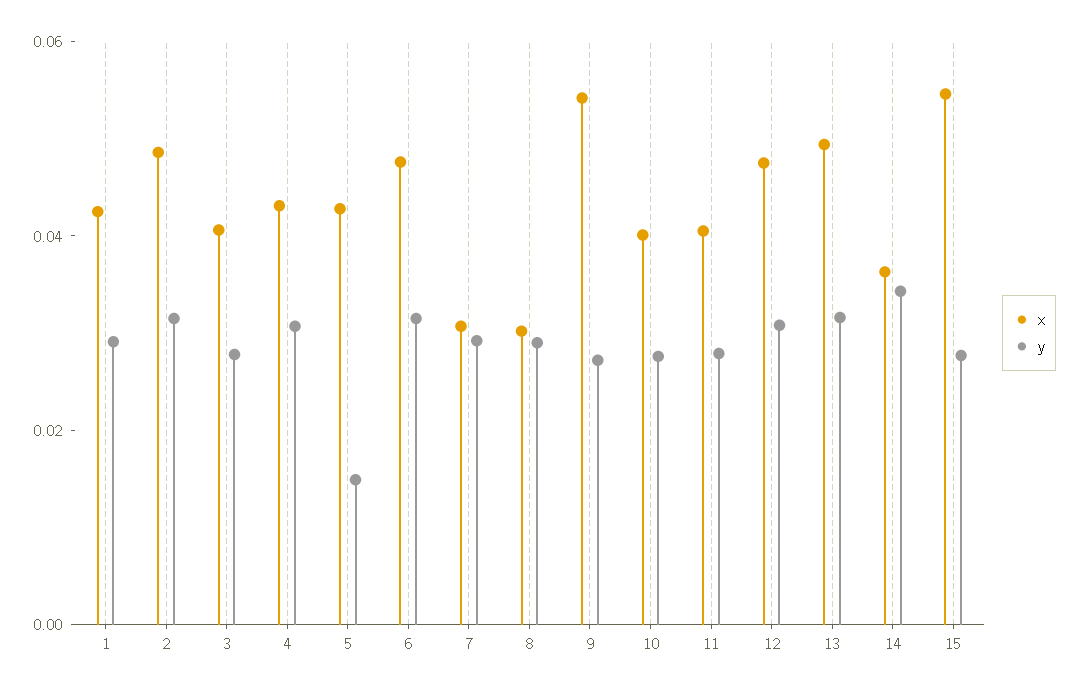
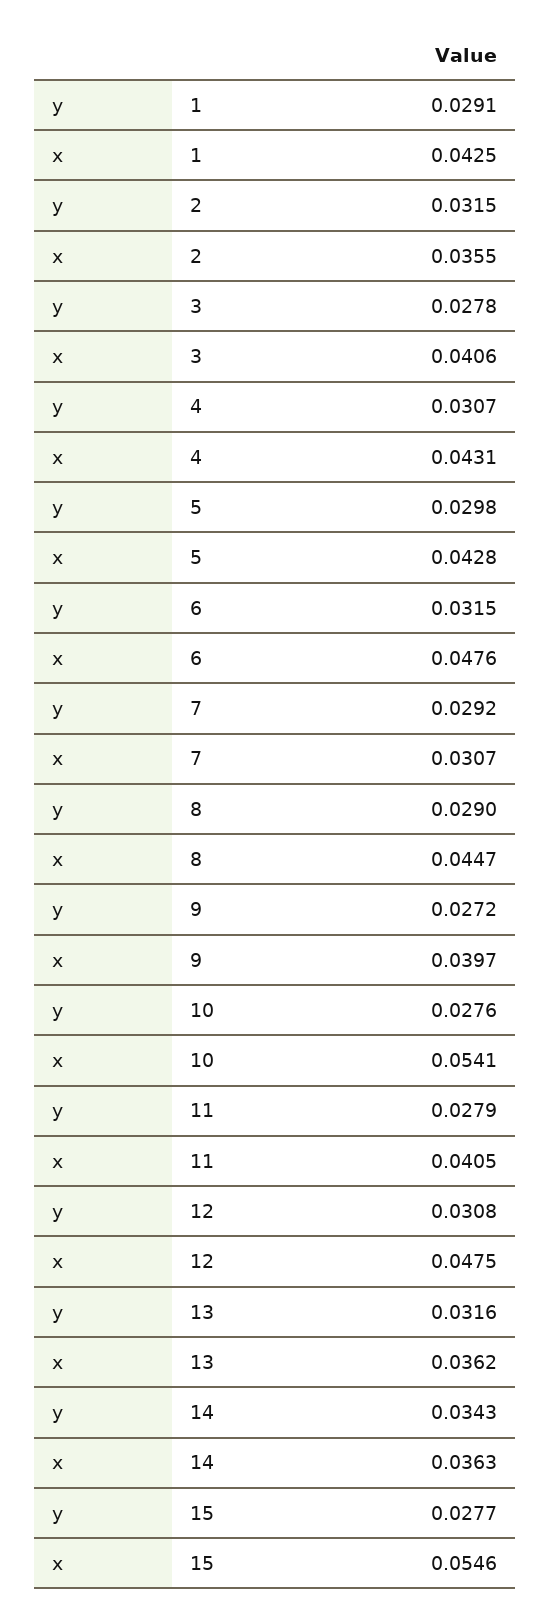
  {
    "x": {
      "1": 0.0425,
-     "2": 0.05,
+     "2": 0.0355,
      "3": 0.0406,
      "4": 0.0431,
      "5": 0.0428,
      "6": 0.0476,
      "7": 0.0307,
-     "8": 0.03,
+     "8": 0.0447,
-     "9": 0.055,
+     "9": 0.0397,
-     "10": 0.04,
+     "10": 0.0541,
      "11": 0.0405,
      "12": 0.0475,
-     "13": 0.05,
+     "13": 0.0362,
      "14": 0.0363,
      "15": 0.0546
    },
    "y": {
      "1": 0.0291,
      "2": 0.0315,
      "3": 0.0278,
      "4": 0.0307,
-     "5": 0.015,
+     "5": 0.0298,
      "6": 0.0315,
      "7": 0.0292,
      "8": 0.029,
      "9": 0.0272,
      "10": 0.0276,
      "11": 0.0279,
      "12": 0.0308,
      "13": 0.0316,
      "14": 0.0343,
      "15": 0.0277
    }
  }

